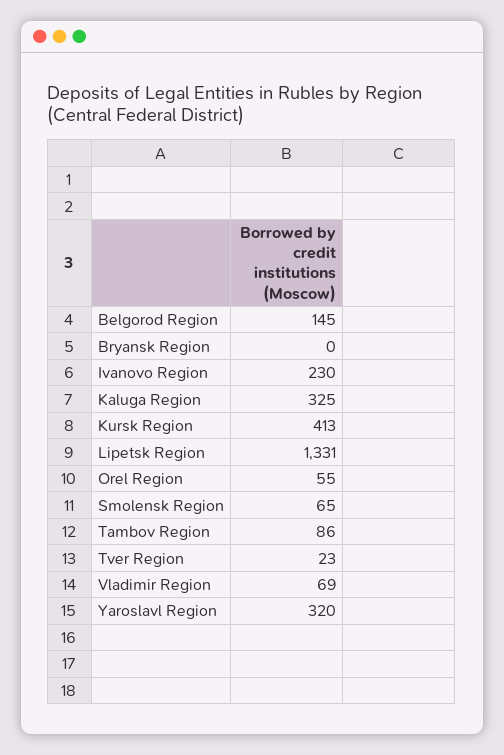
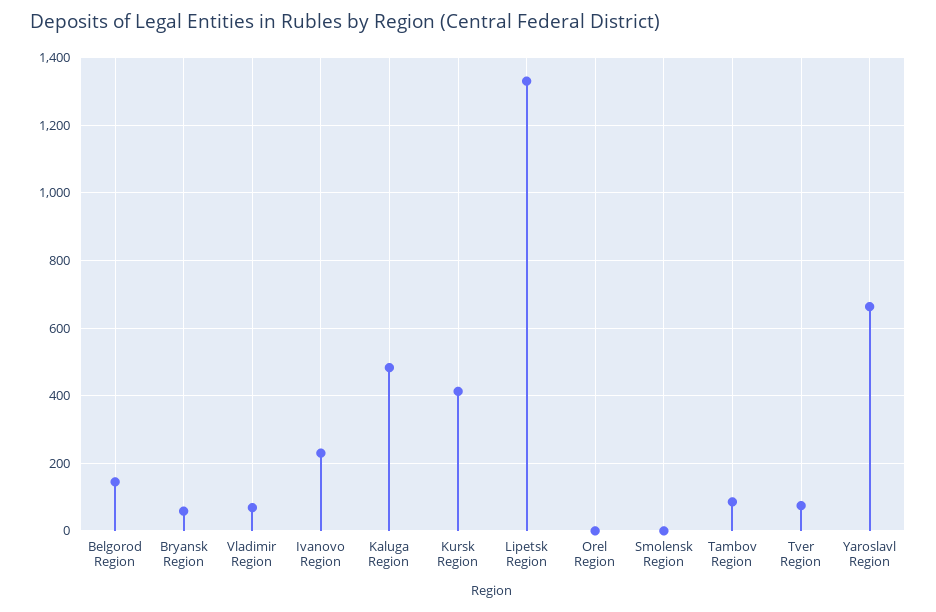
  {
    "Belgorod Region": 145,
-   "Bryansk Region": 0,
+   "Bryansk Region": 60,
    "Ivanovo Region": 230,
-   "Kaluga Region": 325,
+   "Kaluga Region": 480,
    "Kursk Region": 413,
    "Lipetsk Region": 1331,
-   "Orel Region": 55,
+   "Orel Region": 0,
-   "Smolensk Region": 65,
+   "Smolensk Region": 0,
    "Tambov Region": 86,
-   "Tver Region": 23,
+   "Tver Region": 80,
    "Vladimir Region": 69,
-   "Yaroslavl Region": 320
+   "Yaroslavl Region": 660
  }

